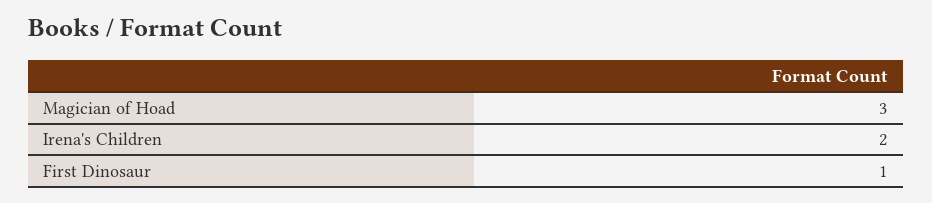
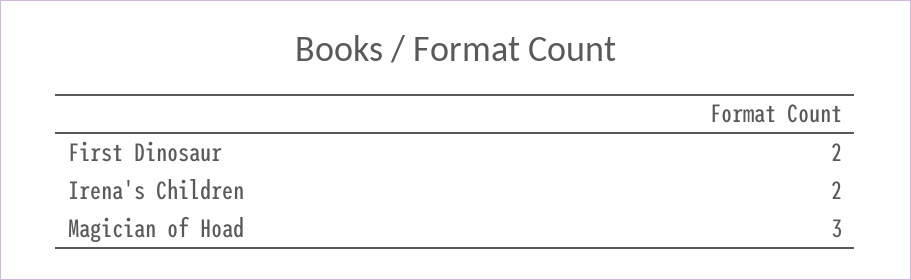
  {
    "Magician of Hoad": 3,
    "Irena's Children": 2,
-   "First Dinosaur": 1
+   "First Dinosaur": 2
  }

